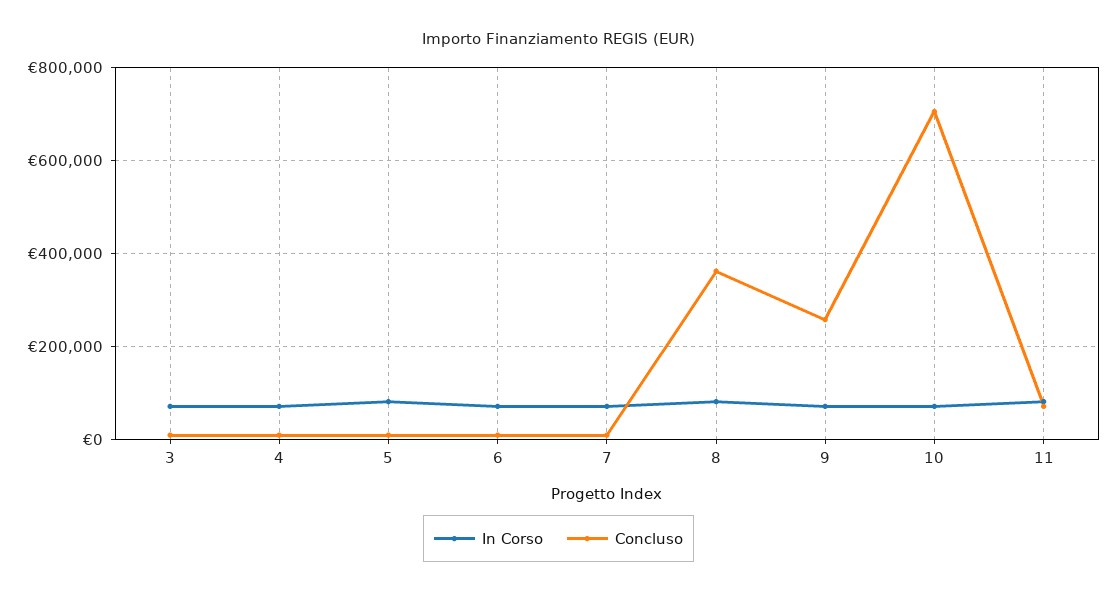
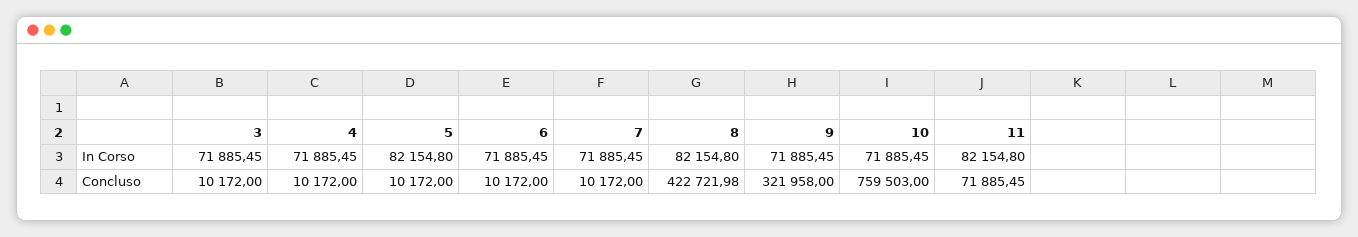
  {
    "In Corso": {
      "3": 71885.45,
      "4": 71885.45,
      "5": 82154.8,
      "6": 71885.45,
      "7": 71885.45,
      "8": 82154.8,
      "9": 71885.45,
      "10": 71885.45,
      "11": 82154.8
    },
    "Concluso": {
      "3": 10172,
      "4": 10172,
      "5": 10172,
      "6": 10172,
      "7": 10172,
-     "8": 360000,
+     "8": 422721.98,
-     "9": 260000,
+     "9": 321958,
-     "10": 700000,
+     "10": 759503,
      "11": 71885.45
    }
  }

